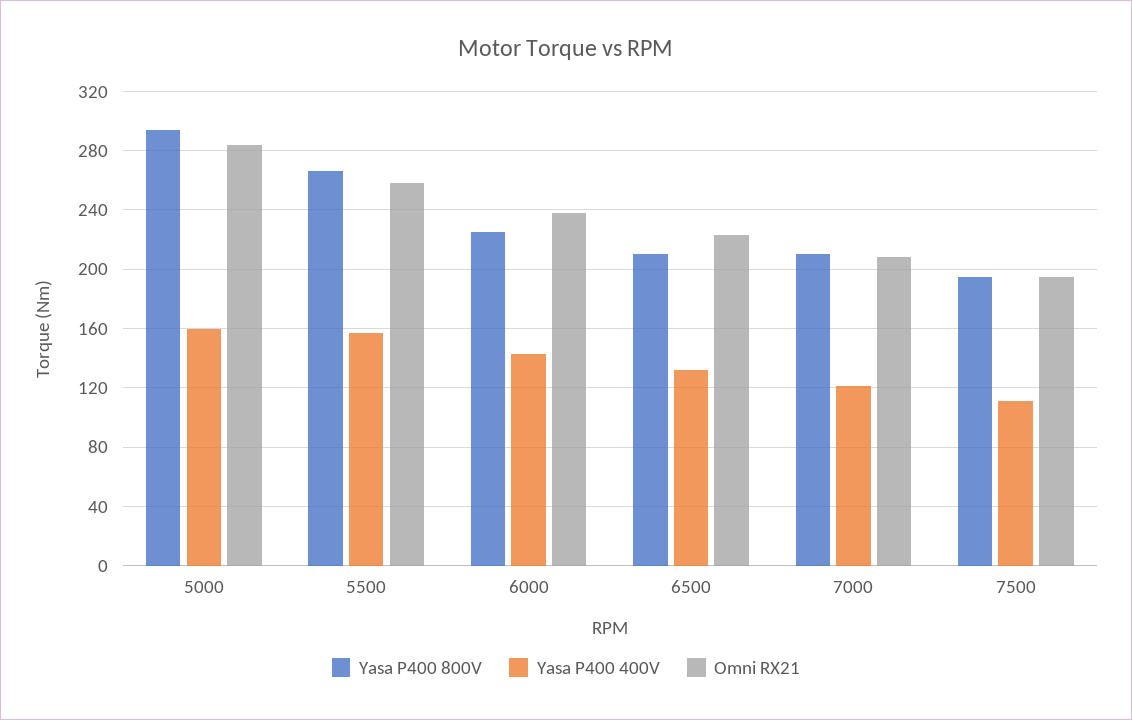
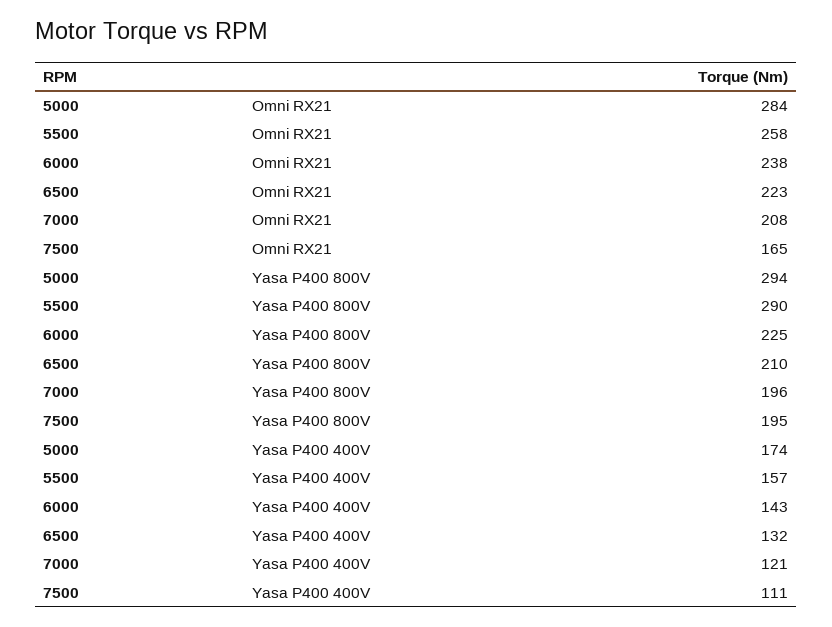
  {
    "Yasa P400 800V": {
      "5000": 294,
-     "5500": 265,
+     "5500": 290,
      "6000": 225,
      "6500": 210,
-     "7000": 210,
+     "7000": 196,
      "7500": 195
    },
    "Yasa P400 400V": {
-     "5000": 160,
+     "5000": 174,
      "5500": 157,
      "6000": 143,
      "6500": 132,
      "7000": 121,
      "7500": 111
    },
    "Omni RX21": {
      "5000": 284,
      "5500": 258,
      "6000": 238,
      "6500": 223,
      "7000": 208,
-     "7500": 195
+     "7500": 165
    }
  }

